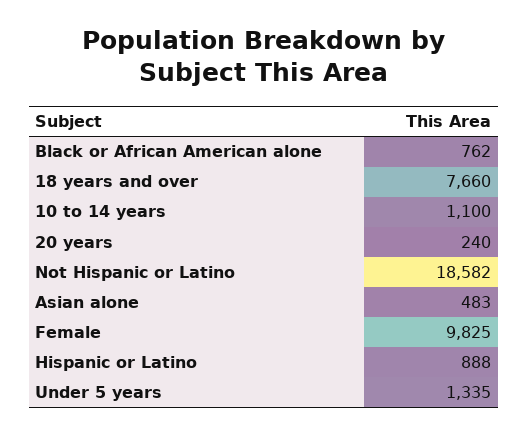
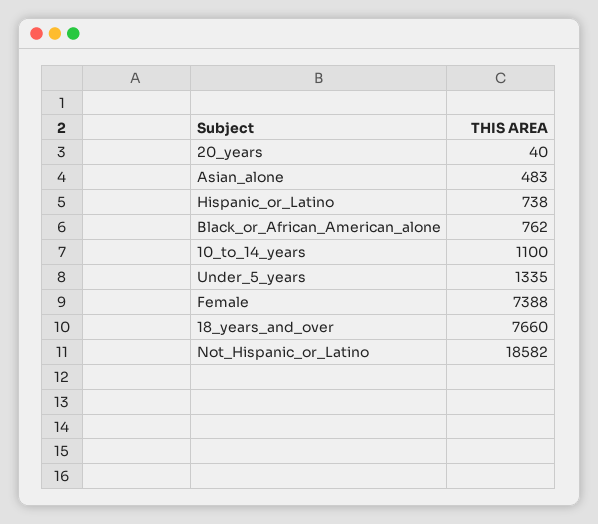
  {
    "Black or African American alone": 762,
    "18 years and over": 7660,
    "10 to 14 years": 1100,
-   "20 years": 240,
+   "20 years": 40,
    "Not Hispanic or Latino": 18582,
    "Asian alone": 483,
-   "Female": 9825,
+   "Female": 7388,
-   "Hispanic or Latino": 888,
+   "Hispanic or Latino": 738,
    "Under 5 years": 1335
  }

